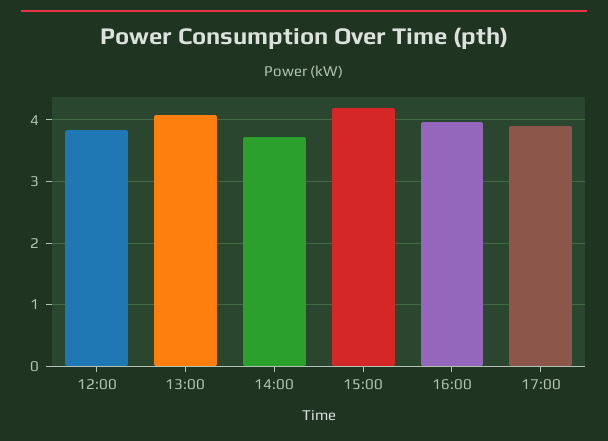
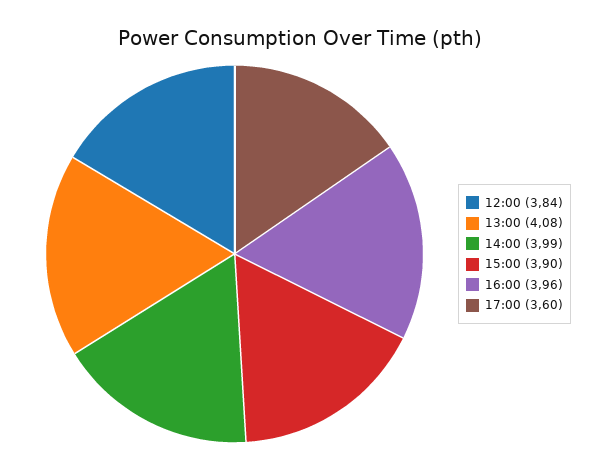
  {
    "12:00": 3.84,
    "13:00": 4.08,
-   "14:00": 3.7,
+   "14:00": 3.99,
-   "15:00": 4.2,
+   "15:00": 3.9,
    "16:00": 3.96,
-   "17:00": 3.9
+   "17:00": 3.6
  }

